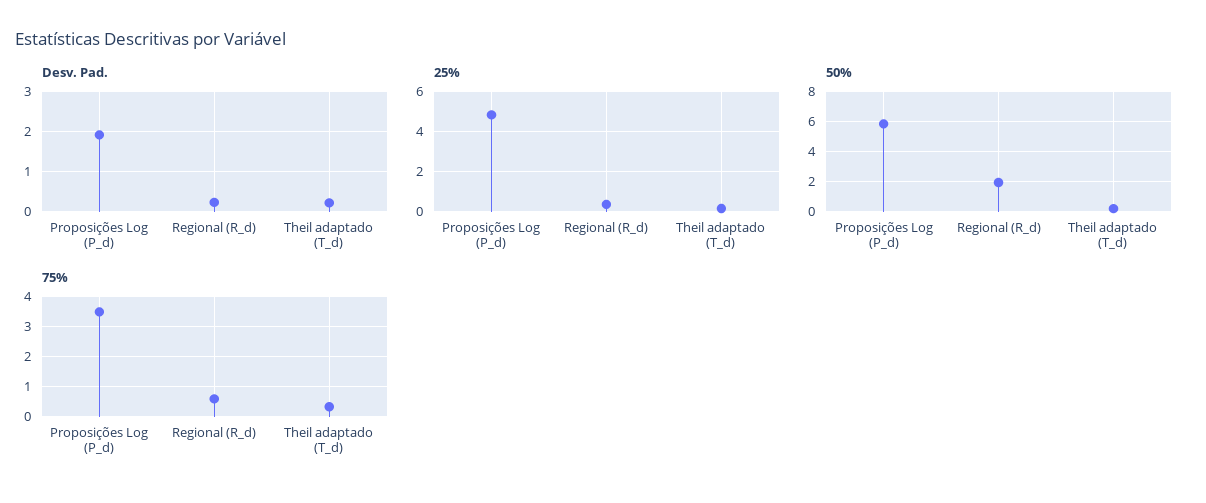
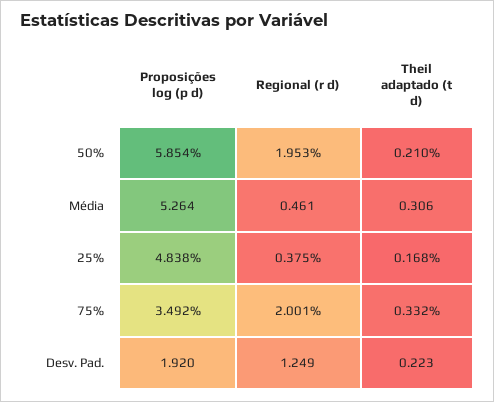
  {
    "Desv. Pad.": {
      "Proposições Log (P_d)": 1.92,
-     "Regional (R_d)": 0.2,
+     "Regional (R_d)": 1.249,
      "Theil adaptado (T_d)": 0.223
    },
    "25%": {
      "Proposições Log (P_d)": 4.838,
      "Regional (R_d)": 0.375,
      "Theil adaptado (T_d)": 0.168
    },
    "50%": {
      "Proposições Log (P_d)": 5.854,
      "Regional (R_d)": 1.953,
      "Theil adaptado (T_d)": 0.21
    },
    "75%": {
      "Proposições Log (P_d)": 3.492,
-     "Regional (R_d)": 0.6,
+     "Regional (R_d)": 2.001,
      "Theil adaptado (T_d)": 0.332
-   }
+   },
+   "Média": {
+     "Proposições Log (P_d)": 5.264,
+     "Regional (R_d)": 0.461,
+     "Theil adaptado (T_d)": 0.306
+   }
  }

